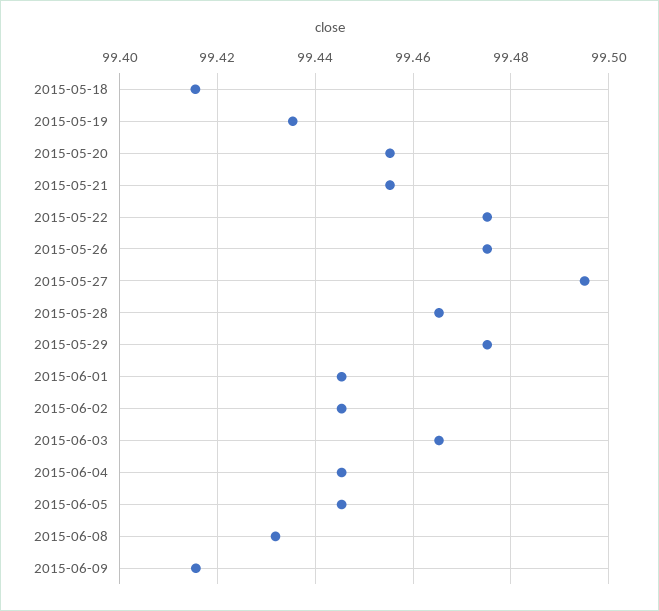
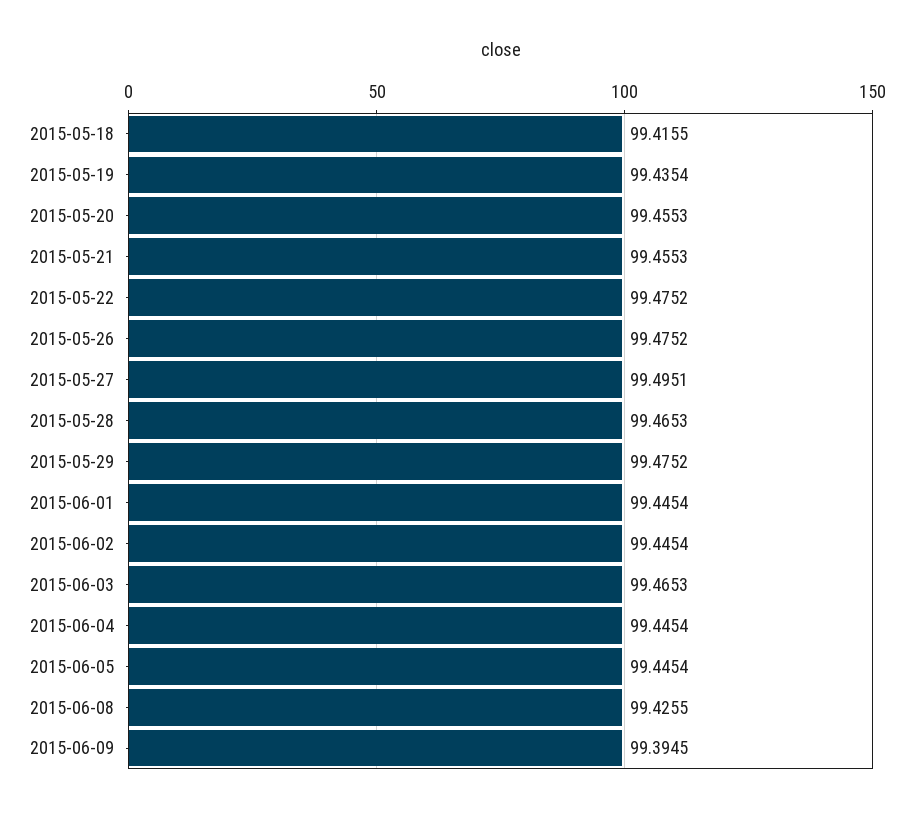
  {
    "2015-05-18": 99.4155,
    "2015-05-19": 99.4354,
    "2015-05-20": 99.4553,
    "2015-05-21": 99.4553,
    "2015-05-22": 99.4752,
    "2015-05-26": 99.4752,
    "2015-05-27": 99.4951,
    "2015-05-28": 99.4653,
    "2015-05-29": 99.4752,
    "2015-06-01": 99.4454,
    "2015-06-02": 99.4454,
    "2015-06-03": 99.4653,
    "2015-06-04": 99.4454,
    "2015-06-05": 99.4454,
-   "2015-06-08": 99.432,
+   "2015-06-08": 99.4255,
-   "2015-06-09": 99.416
+   "2015-06-09": 99.3945
  }

